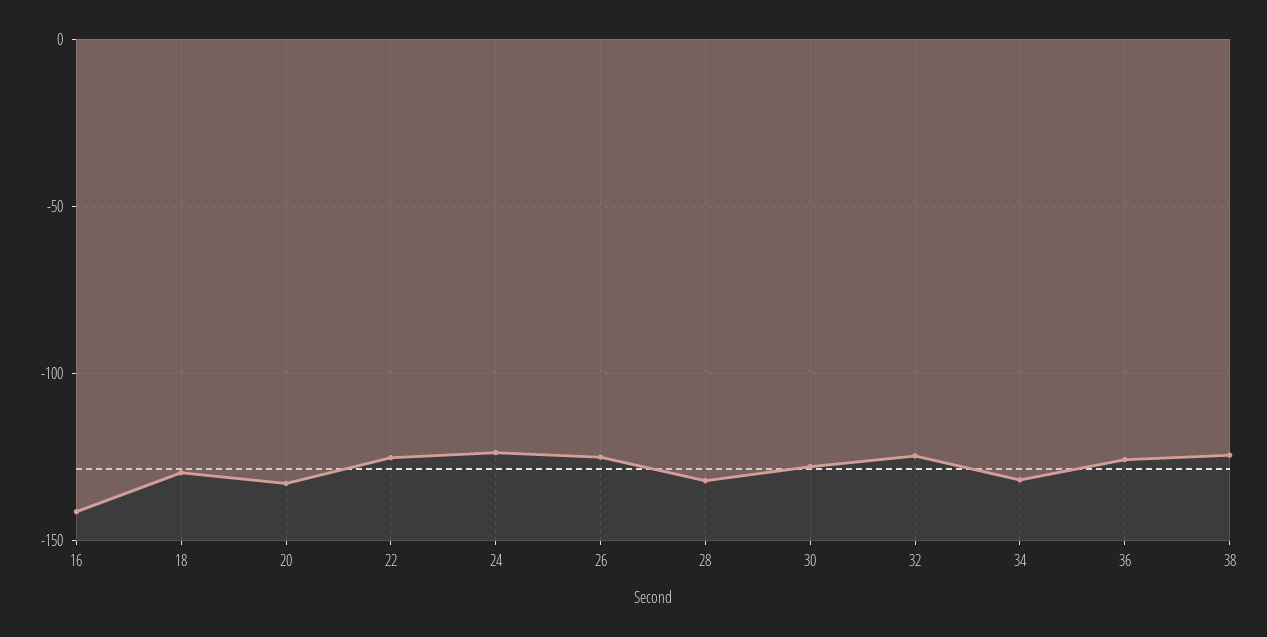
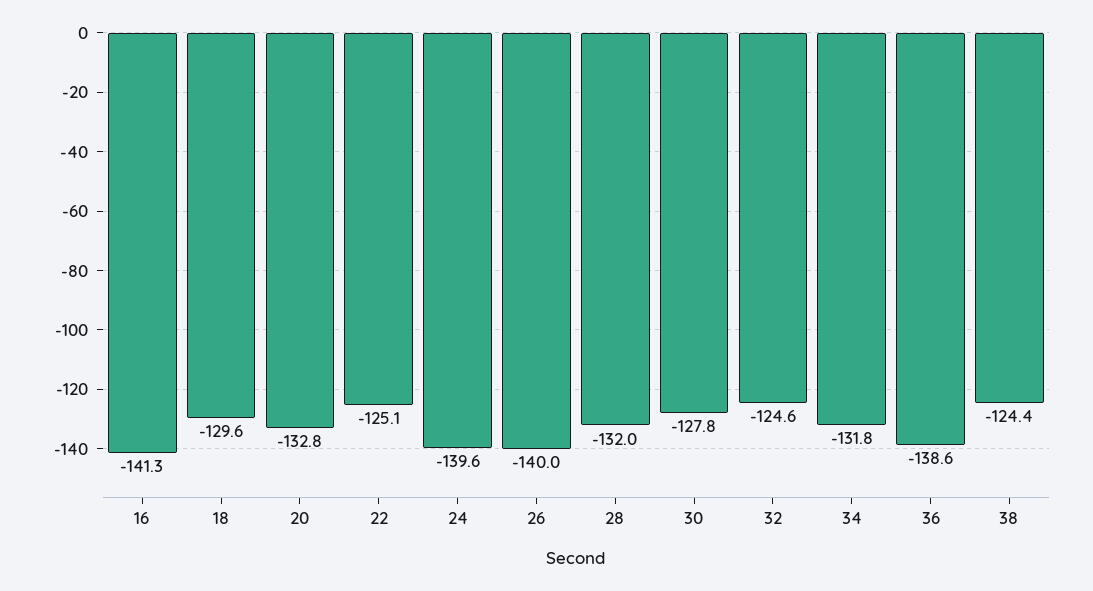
  {
    "16": -141.3,
    "18": -129.6,
    "20": -132.8,
    "22": -125.1,
-   "24": -125,
+   "24": -139.6,
-   "26": -125,
+   "26": -140,
    "28": -132,
    "30": -127.8,
    "32": -124.6,
    "34": -131.8,
-   "36": -125,
+   "36": -138.6,
    "38": -124.4
  }

